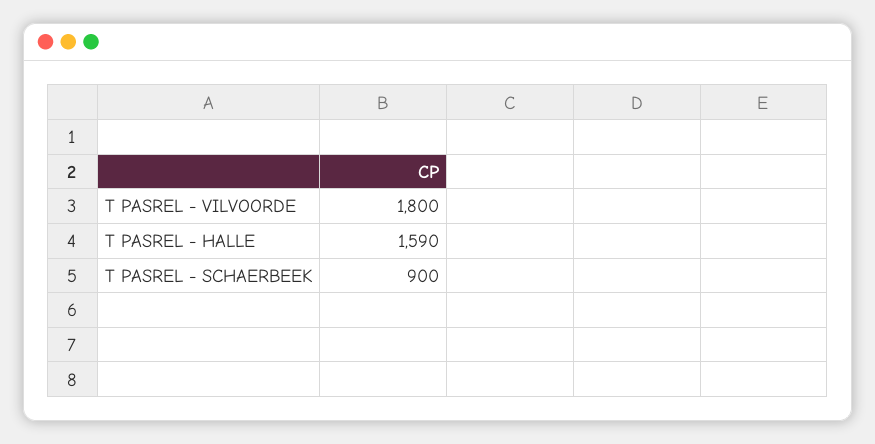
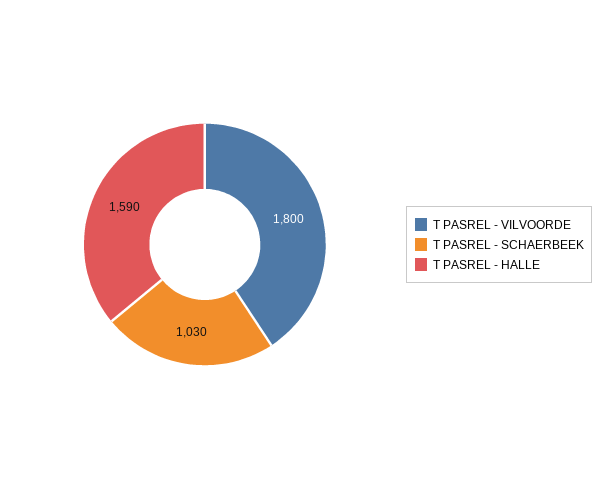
  {
    "T PASREL - VILVOORDE": 1800,
    "T PASREL - HALLE": 1590,
-   "T PASREL - SCHAERBEEK": 900
+   "T PASREL - SCHAERBEEK": 1030
  }

